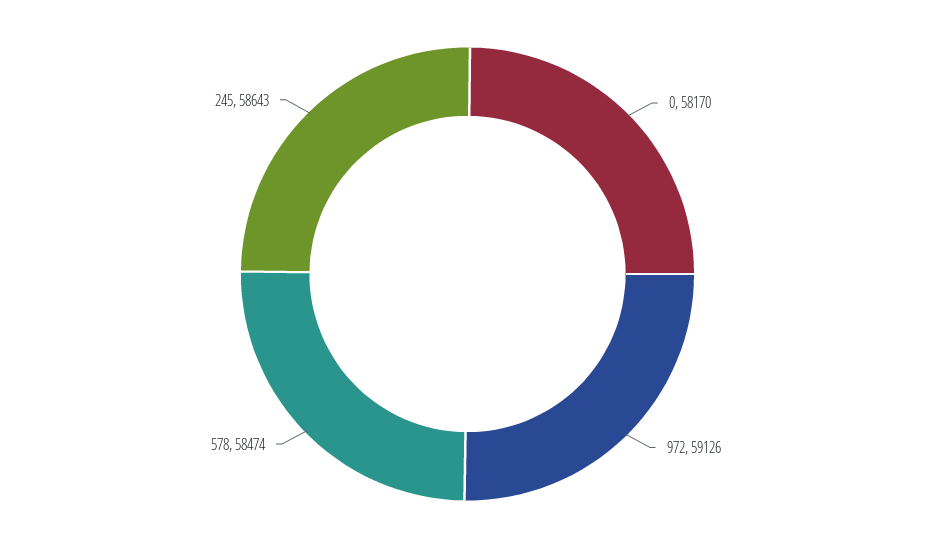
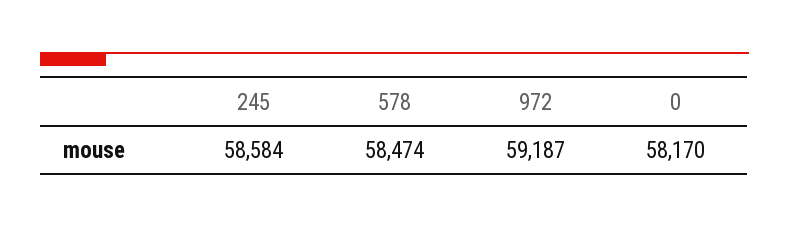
  {
    "0": 58170,
-   "972": 59126,
+   "972": 59187,
    "578": 58474,
-   "245": 58643
+   "245": 58584
  }

